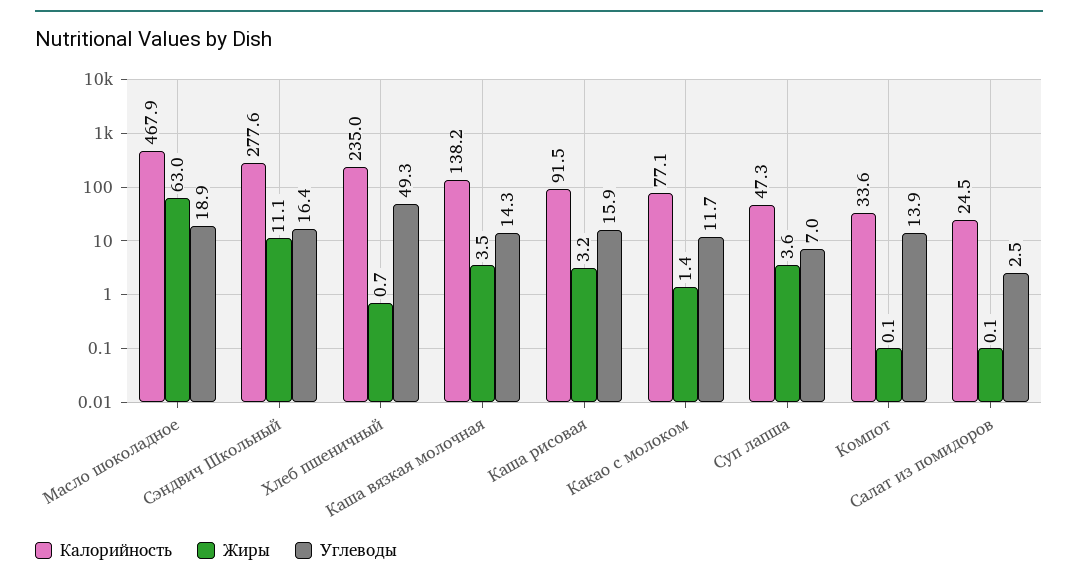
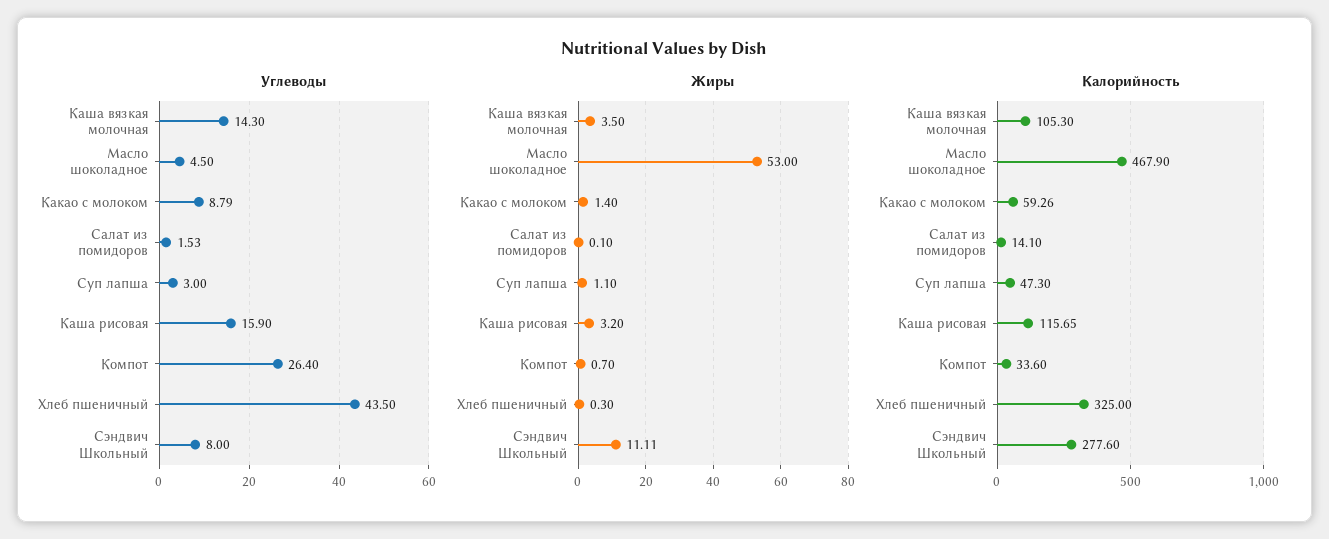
  {
    "Калорийность": {
      "Масло шоколадное": 467.9,
      "Сэндвич Школьный": 277.6,
-     "Хлеб пшеничный": 235,
+     "Хлеб пшеничный": 325,
-     "Каша вязкая молочная": 138.2,
+     "Каша вязкая молочная": 105.3,
-     "Каша рисовая": 91.5,
+     "Каша рисовая": 115.65,
-     "Какао с молоком": 77.1,
+     "Какао с молоком": 59.26,
      "Суп лапша": 47.3,
      "Компот": 33.6,
-     "Салат из помидоров": 24.5
+     "Салат из помидоров": 14.1
    },
    "Жиры": {
-     "Масло шоколадное": 63,
+     "Масло шоколадное": 53,
      "Сэндвич Школьный": 11.11,
-     "Хлеб пшеничный": 0.7,
+     "Хлеб пшеничный": 0.3,
      "Каша вязкая молочная": 3.5,
      "Каша рисовая": 3.2,
      "Какао с молоком": 1.4,
-     "Суп лапша": 3.6,
+     "Суп лапша": 1.1,
-     "Компот": 0.1,
+     "Компот": 0.7,
      "Салат из помидоров": 0.1
    },
    "Углеводы": {
-     "Масло шоколадное": 18.9,
+     "Масло шоколадное": 4.5,
-     "Сэндвич Школьный": 16.4,
+     "Сэндвич Школьный": 8,
-     "Хлеб пшеничный": 49.3,
+     "Хлеб пшеничный": 43.5,
      "Каша вязкая молочная": 14.3,
      "Каша рисовая": 15.9,
-     "Какао с молоком": 11.7,
+     "Какао с молоком": 8.79,
-     "Суп лапша": 7,
+     "Суп лапша": 3,
-     "Компот": 13.9,
+     "Компот": 26.4,
-     "Салат из помидоров": 2.5
+     "Салат из помидоров": 1.53
    }
  }

